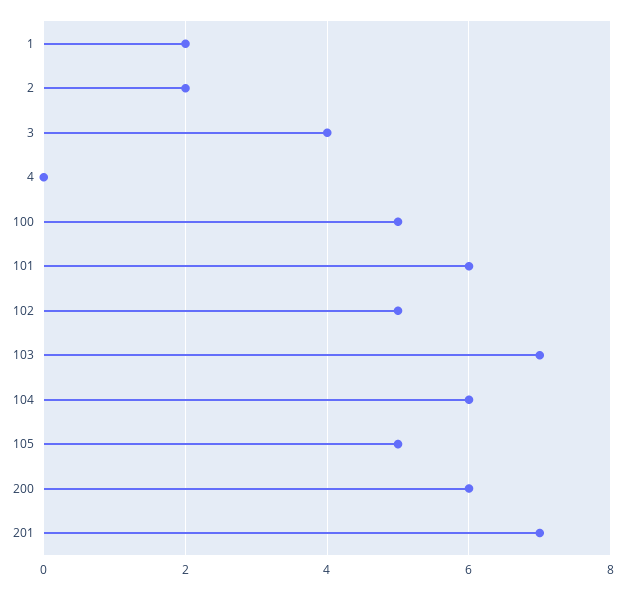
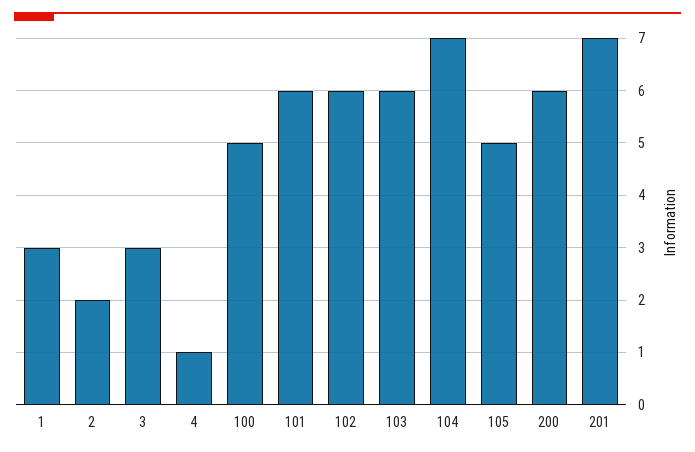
  {
-   "1": 2,
+   "1": 3,
    "2": 2,
-   "3": 4,
+   "3": 3,
-   "4": 0,
+   "4": 1,
    "100": 5,
    "101": 6,
-   "102": 5,
+   "102": 6,
-   "103": 7,
+   "103": 6,
-   "104": 6,
+   "104": 7,
    "105": 5,
    "200": 6,
    "201": 7
  }

